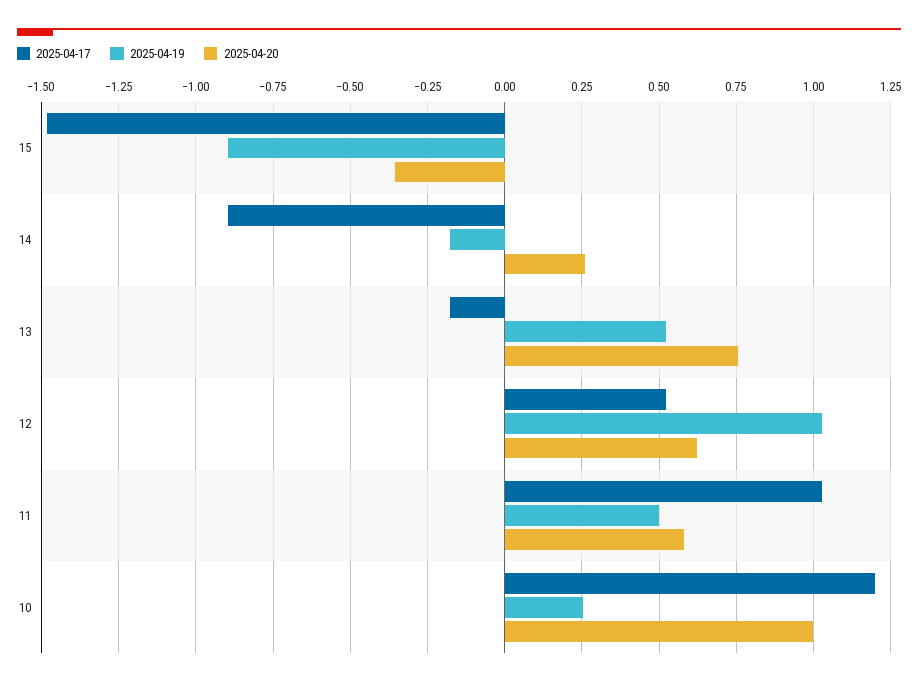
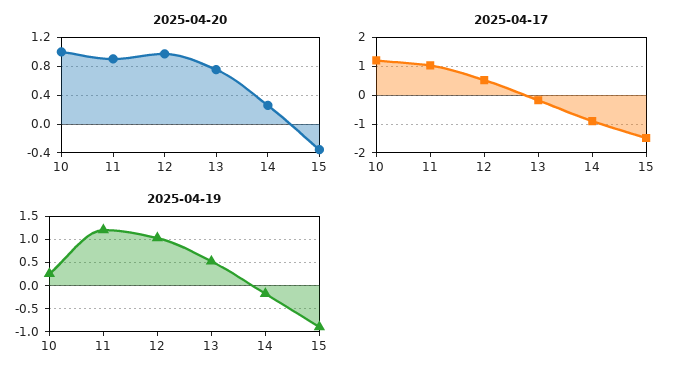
  {
    "2025-04-17": {
      "15": -1.475,
      "14": -0.9,
      "13": -0.175,
      "12": 0.525,
      "11": 1.025,
      "10": 1.2
    },
    "2025-04-19": {
      "15": -0.9,
      "14": -0.175,
      "13": 0.525,
      "12": 1.025,
-     "11": 0.5,
+     "11": 1.25,
      "10": 0.25
    },
    "2025-04-20": {
      "15": -0.35,
      "14": 0.25,
      "13": 0.75,
-     "12": 0.625,
+     "12": 1,
-     "11": 0.575,
+     "11": 0.9,
      "10": 1
    }
  }

